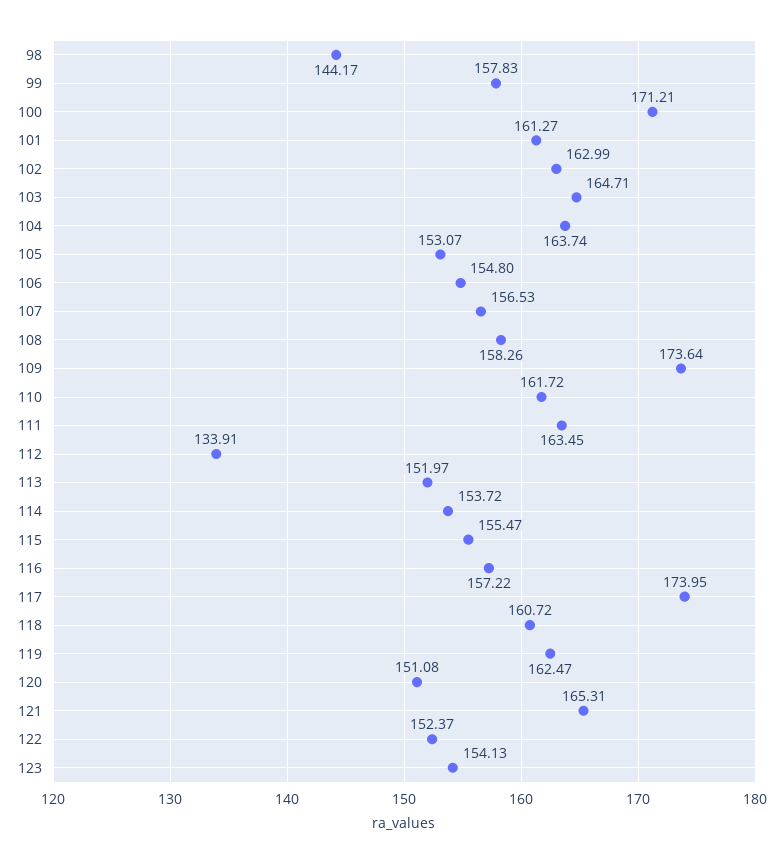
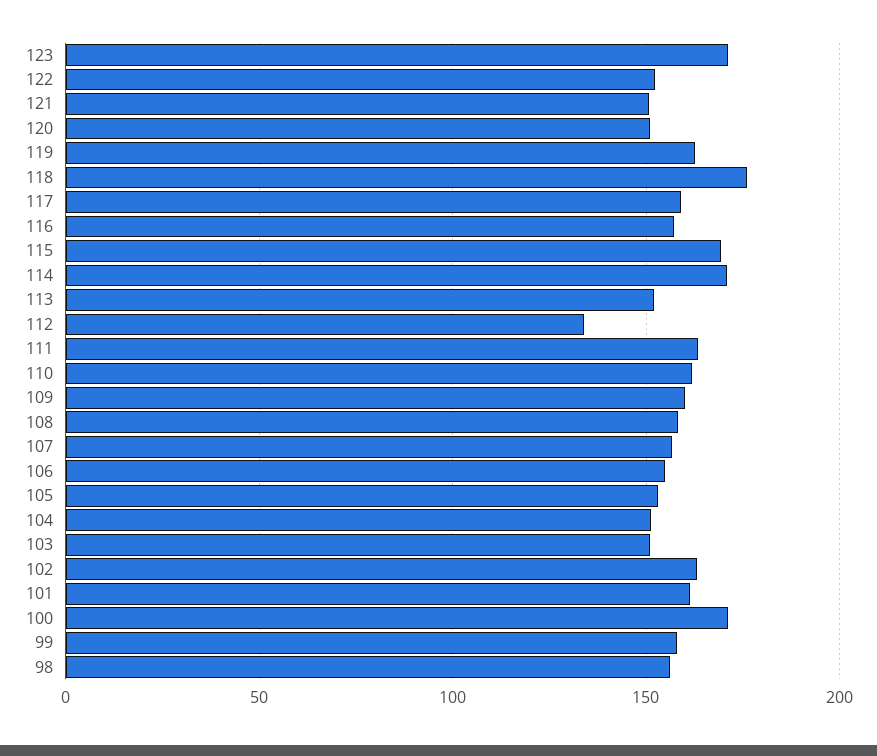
  {
-   "98": 144.17,
+   "98": 155,
    "99": 157.83,
    "100": 171.21,
    "101": 161.27,
    "102": 162.99,
-   "103": 164.71,
+   "103": 150,
-   "104": 163.74,
+   "104": 150,
    "105": 153.07,
    "106": 154.8,
    "107": 156.53,
    "108": 158.26,
-   "109": 173.64,
+   "109": 160,
    "110": 161.72,
    "111": 163.45,
    "112": 133.91,
    "113": 151.97,
-   "114": 153.72,
+   "114": 170,
-   "115": 155.47,
+   "115": 170,
    "116": 157.22,
-   "117": 173.95,
+   "117": 160,
-   "118": 160.72,
+   "118": 175,
    "119": 162.47,
    "120": 151.08,
-   "121": 165.31,
+   "121": 150,
    "122": 152.37,
-   "123": 154.13
+   "123": 170
  }

